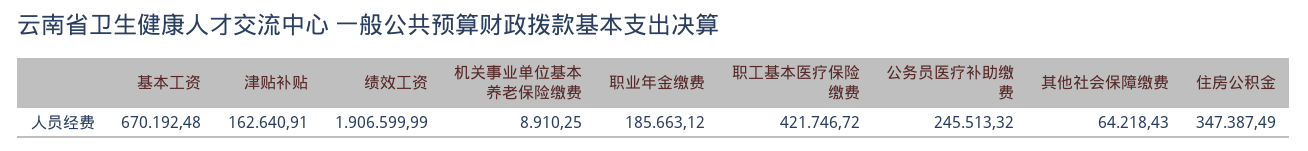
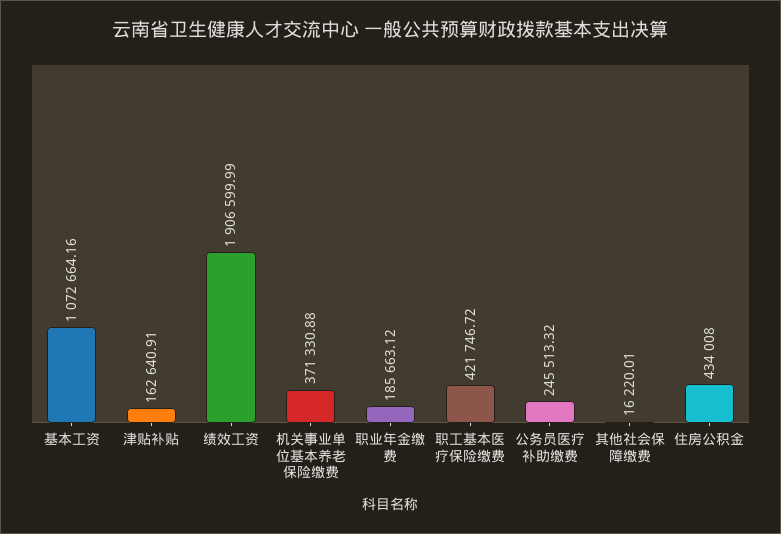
  {
-   "基本工资": 670192.48,
+   "基本工资": 1072664.16,
    "津贴补贴": 162640.91,
    "绩效工资": 1906599.99,
-   "机关事业单位基本养老保险缴费": 8910.25,
+   "机关事业单位基本养老保险缴费": 371330.88,
    "职业年金缴费": 185663.12,
    "职工基本医疗保险缴费": 421746.72,
    "公务员医疗补助缴费": 245513.32,
-   "其他社会保障缴费": 64218.43,
+   "其他社会保障缴费": 16220.01,
-   "住房公积金": 347387.49
+   "住房公积金": 434008
  }

